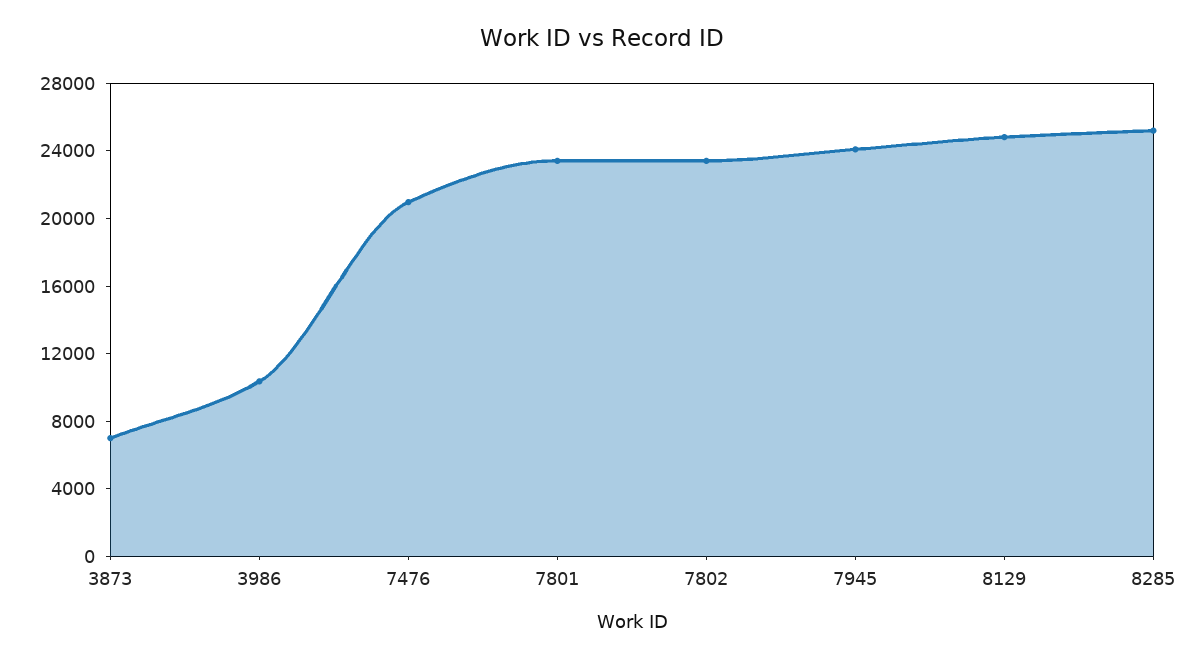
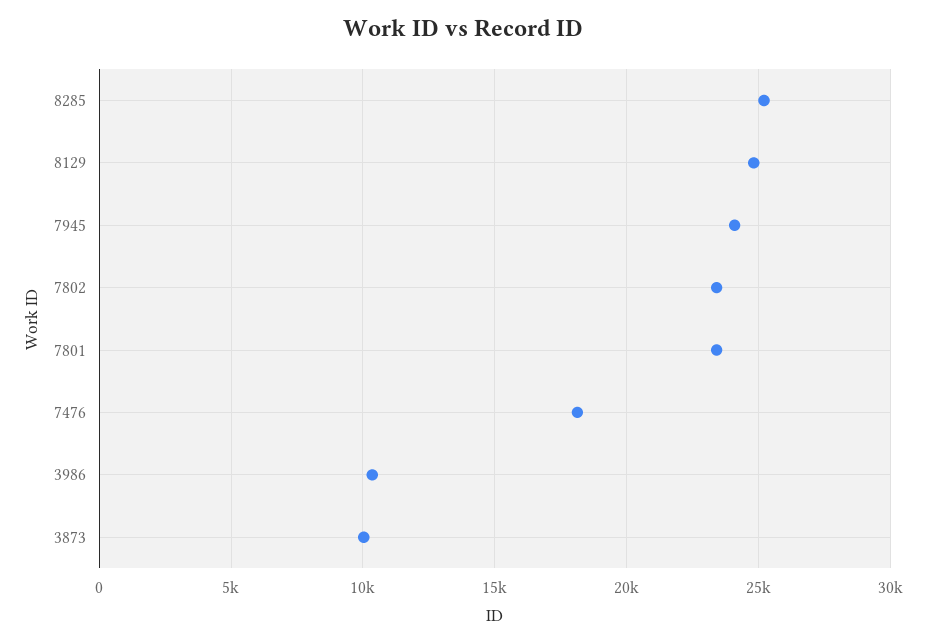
  {
-   "3873": 7000,
+   "3873": 10000,
    "3986": 10500,
-   "7476": 21000,
+   "7476": 18000,
    "7801": 23500,
    "7802": 23500,
    "7945": 24000,
    "8129": 25000,
    "8285": 25000
  }

